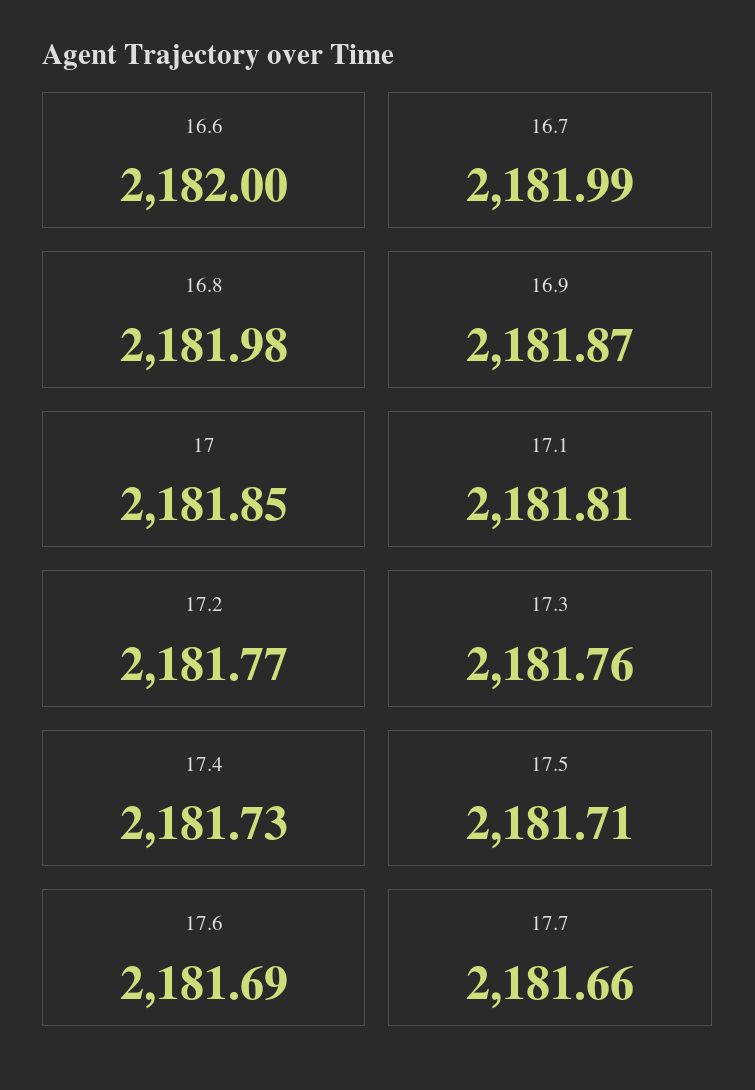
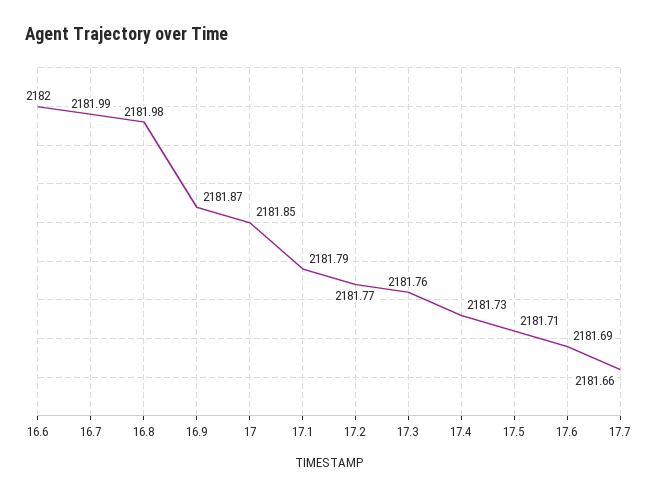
  {
    "16.6": 2182,
    "16.7": 2181.99,
    "16.8": 2181.98,
    "16.9": 2181.87,
    "17": 2181.85,
-   "17.1": 2181.81,
+   "17.1": 2181.79,
    "17.2": 2181.77,
    "17.3": 2181.76,
    "17.4": 2181.73,
    "17.5": 2181.71,
    "17.6": 2181.69,
    "17.7": 2181.66
  }

